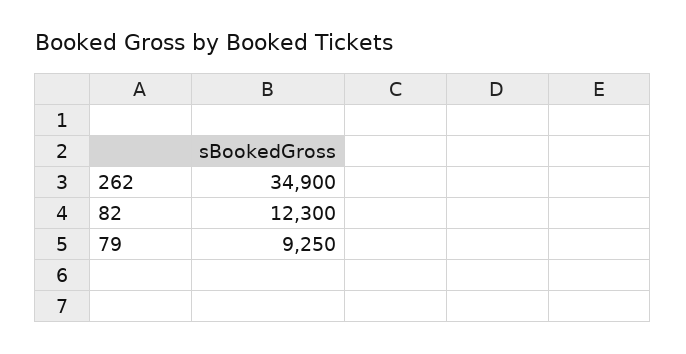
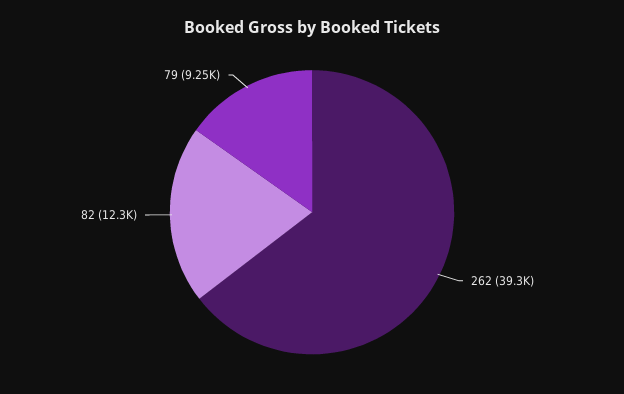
  {
-   "262": 34900,
+   "262": 39300,
    "82": 12300,
    "79": 9250
  }

